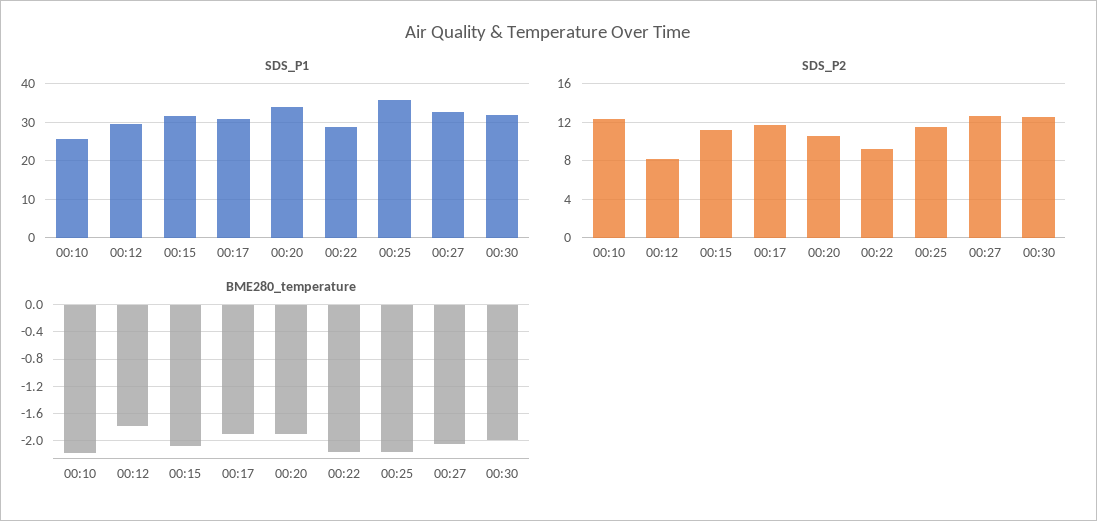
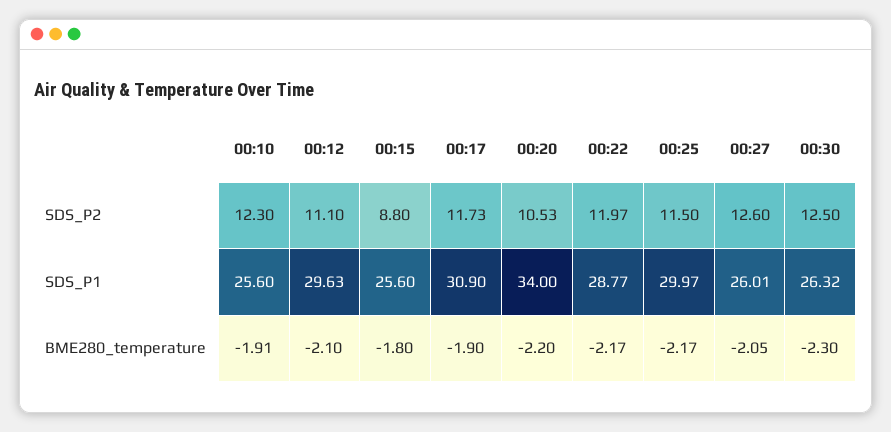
  {
    "SDS_P1": {
      "00:10": 25.6,
      "00:12": 29.63,
-     "00:15": 32,
+     "00:15": 25.6,
      "00:17": 30.9,
      "00:20": 34,
      "00:22": 28.77,
-     "00:25": 36,
+     "00:25": 29.97,
-     "00:27": 32,
+     "00:27": 26.01,
-     "00:30": 32
+     "00:30": 26.32
    },
    "SDS_P2": {
      "00:10": 12.3,
-     "00:12": 8,
+     "00:12": 11.1,
-     "00:15": 11,
+     "00:15": 8.8,
      "00:17": 11.73,
      "00:20": 10.53,
-     "00:22": 9,
+     "00:22": 11.97,
      "00:25": 11.5,
      "00:27": 12.6,
      "00:30": 12.5
    },
    "BME280_temperature": {
-     "00:10": -2.2,
+     "00:10": -1.91,
-     "00:12": -1.8,
+     "00:12": -2.1,
-     "00:15": -2.1,
+     "00:15": -1.8,
      "00:17": -1.9,
-     "00:20": -1.9,
+     "00:20": -2.2,
      "00:22": -2.17,
      "00:25": -2.17,
      "00:27": -2.05,
-     "00:30": -2
+     "00:30": -2.3
    }
  }

